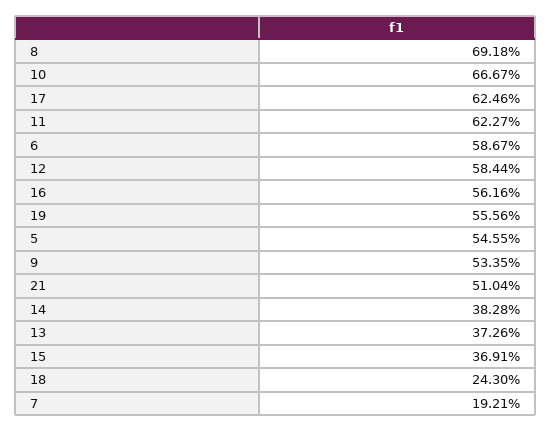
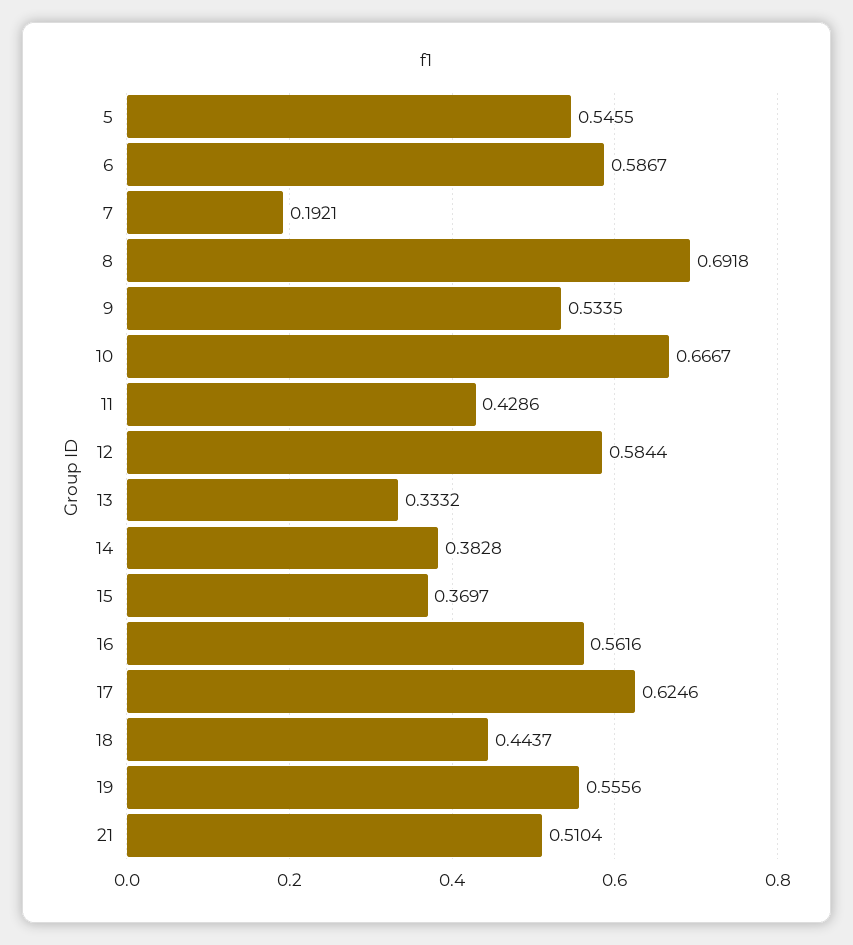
  {
    "8": 0.6918,
    "10": 0.6667,
    "17": 0.6246,
-   "11": 0.6227,
+   "11": 0.4286,
    "6": 0.5867,
    "12": 0.5844,
    "16": 0.5616,
    "19": 0.5556,
    "5": 0.5455,
    "9": 0.5335,
    "21": 0.5104,
    "14": 0.3828,
-   "13": 0.3726,
+   "13": 0.3332,
-   "15": 0.3691,
+   "15": 0.3697,
-   "18": 0.243,
+   "18": 0.4437,
    "7": 0.1921
  }

